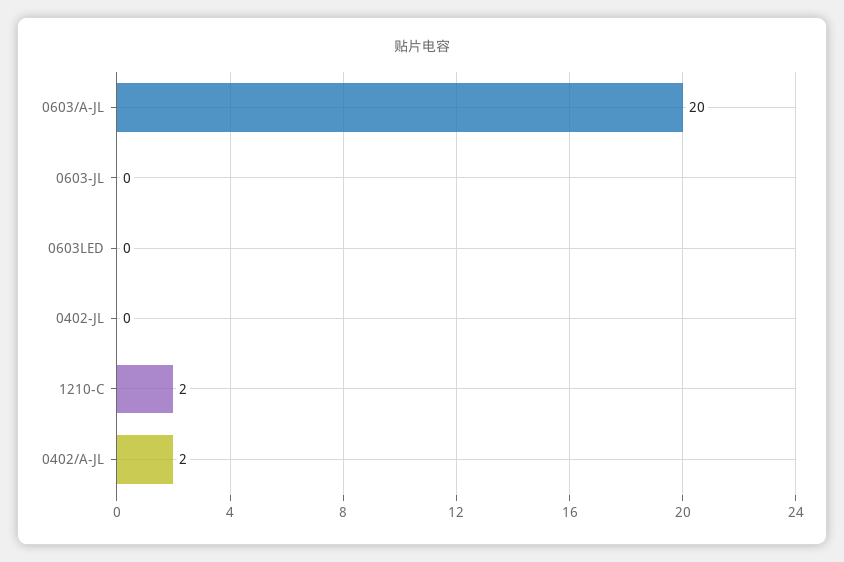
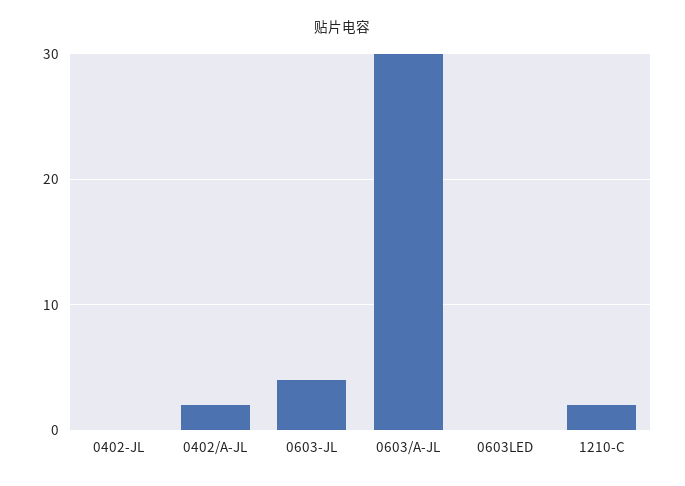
  {
-   "0603/A-JL": 20,
+   "0603/A-JL": 30,
-   "0603-JL": 0,
+   "0603-JL": 4,
    "0603LED": 0,
    "0402-JL": 0,
    "1210-C": 2,
    "0402/A-JL": 2
  }

